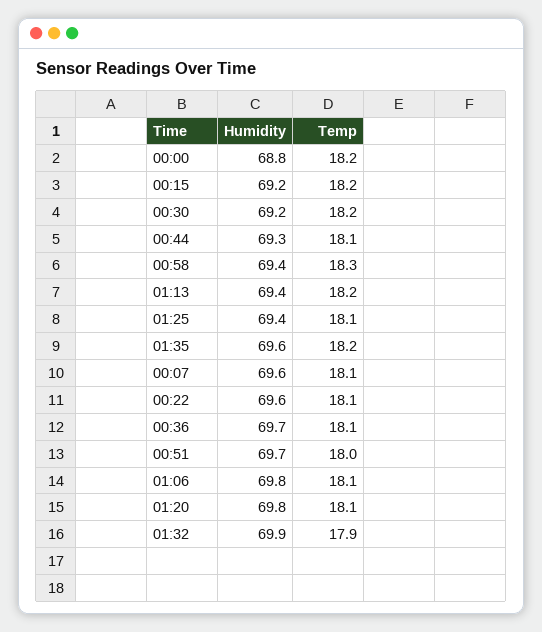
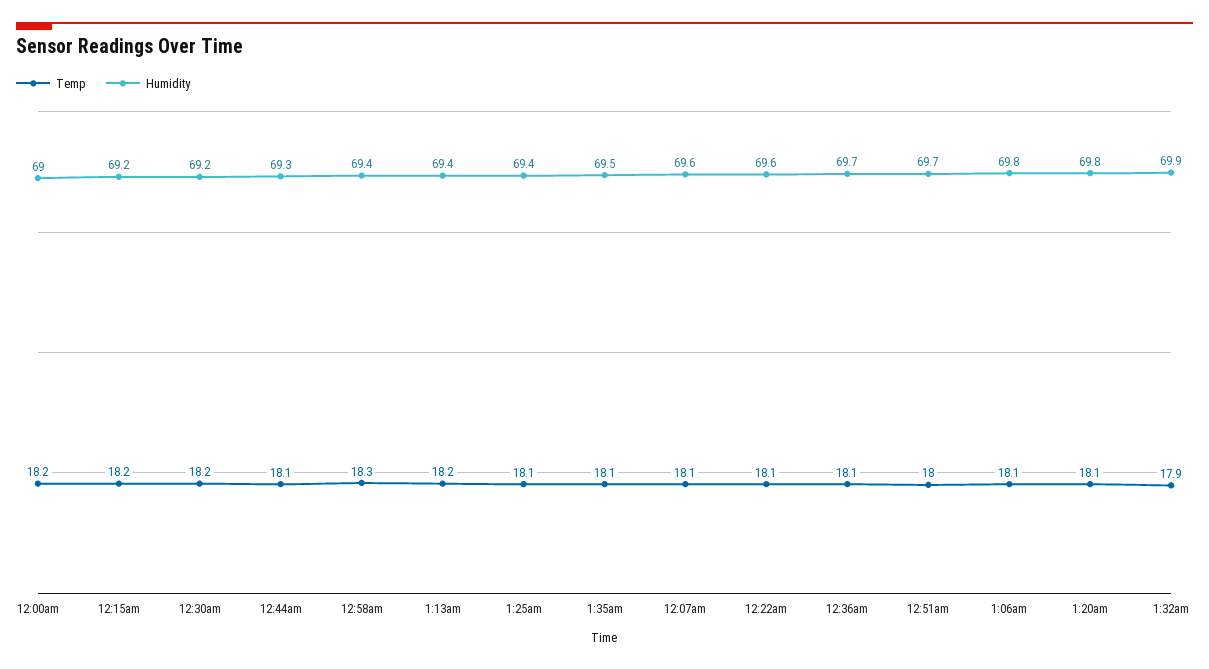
  {
    "Humidity": {
-     "00:00": 68.8,
+     "00:00": 69,
      "00:15": 69.2,
      "00:30": 69.2,
      "00:44": 69.3,
      "00:58": 69.4,
      "01:13": 69.4,
      "01:25": 69.4,
-     "01:35": 69.6,
+     "01:35": 69.5,
      "00:07": 69.6,
      "00:22": 69.6,
      "00:36": 69.7,
      "00:51": 69.7,
      "01:06": 69.8,
      "01:20": 69.8,
      "01:32": 69.9
    },
    "Temp": {
      "00:00": 18.2,
      "00:15": 18.2,
      "00:30": 18.2,
      "00:44": 18.1,
      "00:58": 18.3,
      "01:13": 18.2,
      "01:25": 18.1,
-     "01:35": 18.2,
+     "01:35": 18.1,
      "00:07": 18.1,
      "00:22": 18.1,
      "00:36": 18.1,
      "00:51": 18,
      "01:06": 18.1,
      "01:20": 18.1,
      "01:32": 17.9
    }
  }

